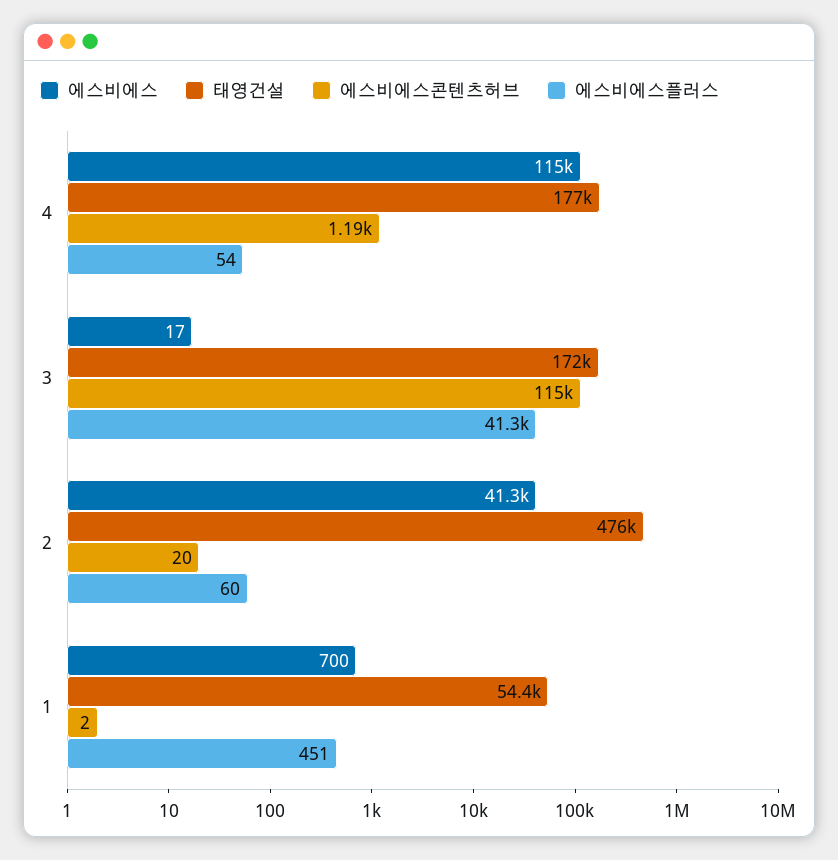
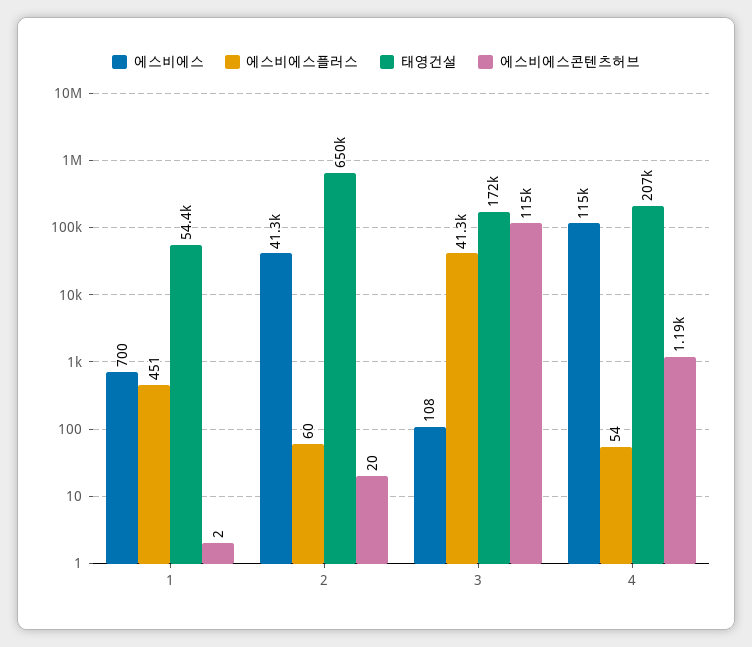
  {
    "에스비에스": {
      "4": 115000,
-     "3": 17,
+     "3": 108,
      "2": 41300,
      "1": 700
    },
    "태영건설": {
-     "4": 177000,
+     "4": 207000,
      "3": 172000,
-     "2": 476000,
+     "2": 650000,
      "1": 54400
    },
    "에스비에스콘텐츠허브": {
      "4": 1190,
      "3": 115000,
      "2": 20,
      "1": 2
    },
    "에스비에스플러스": {
      "4": 54,
      "3": 41300,
      "2": 60,
      "1": 451
    }
  }

